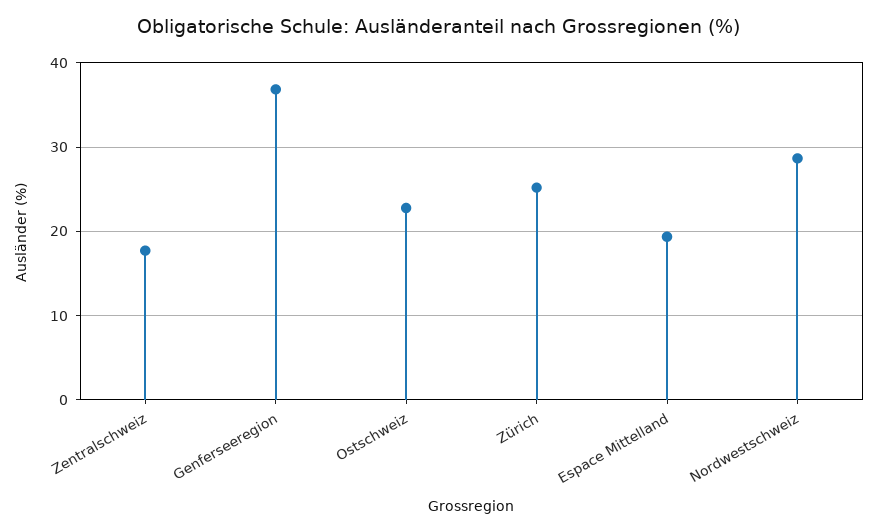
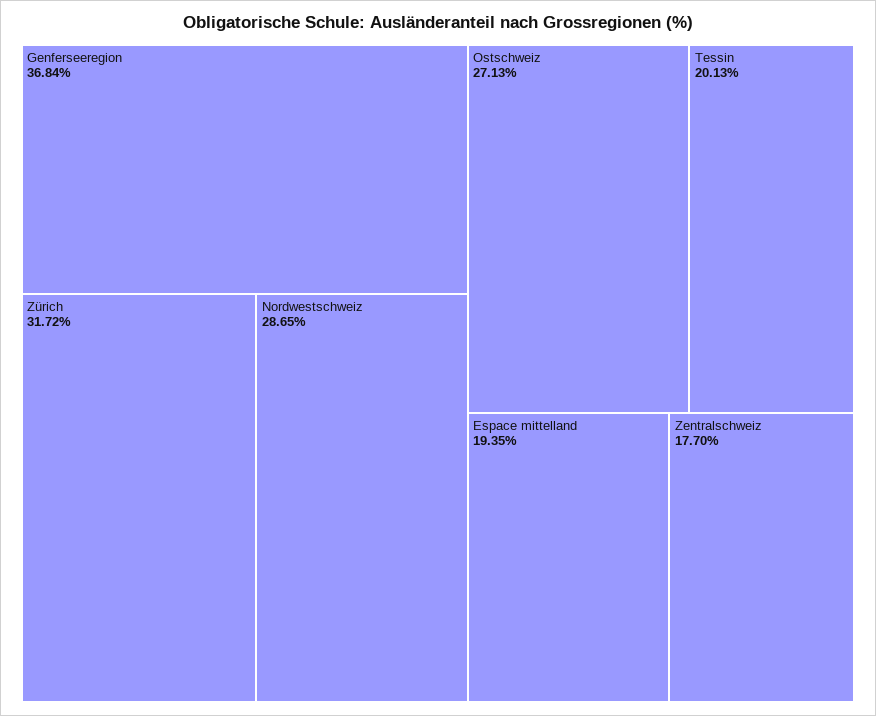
  {
    "Zentralschweiz": 17.7,
    "Genferseeregion": 36.84,
-   "Ostschweiz": 23,
+   "Ostschweiz": 27.13,
-   "Zürich": 25,
+   "Zürich": 31.72,
    "Espace Mittelland": 19.35,
-   "Nordwestschweiz": 28.65
+   "Nordwestschweiz": 28.65,
+   "Tessin": 20.13
  }

